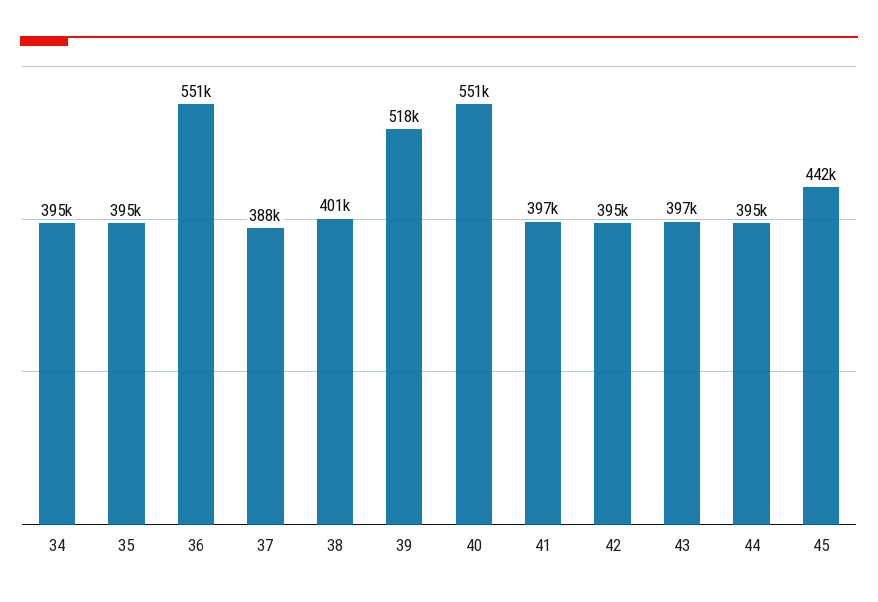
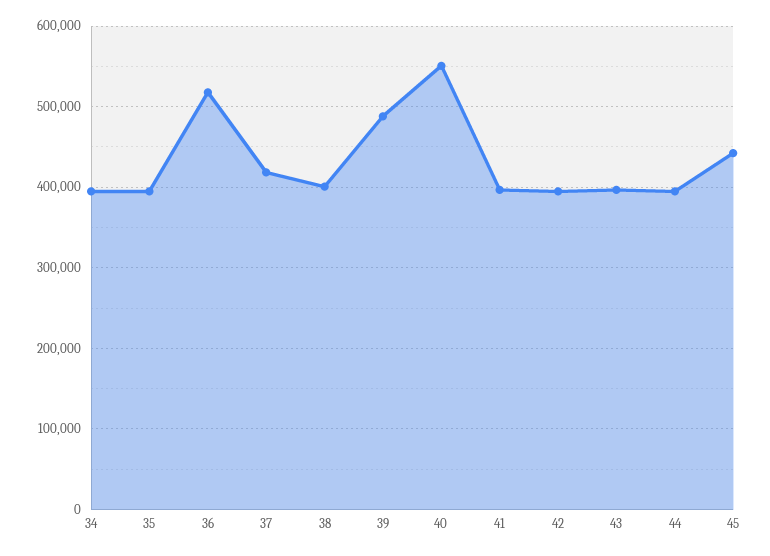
  {
    "34": 395000,
    "35": 395000,
-   "36": 551000,
+   "36": 520000,
-   "37": 388000,
+   "37": 420000,
    "38": 401000,
-   "39": 518000,
+   "39": 490000,
    "40": 551000,
    "41": 397000,
    "42": 395000,
    "43": 397000,
    "44": 395000,
    "45": 442000
  }

